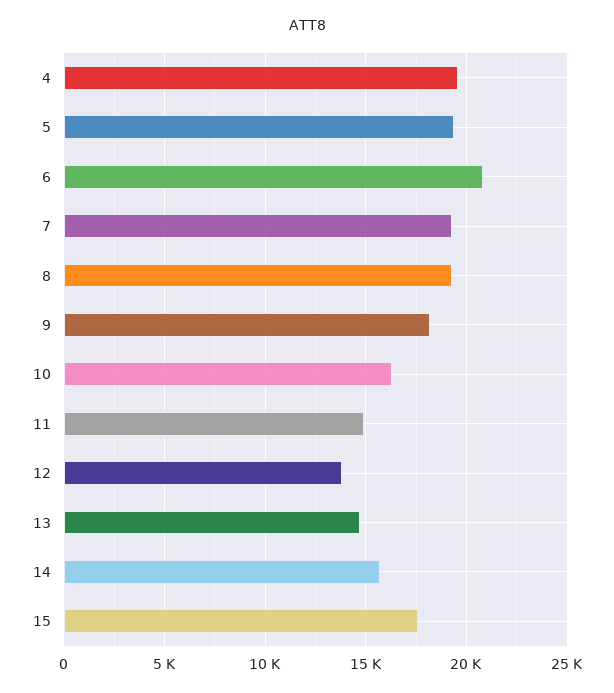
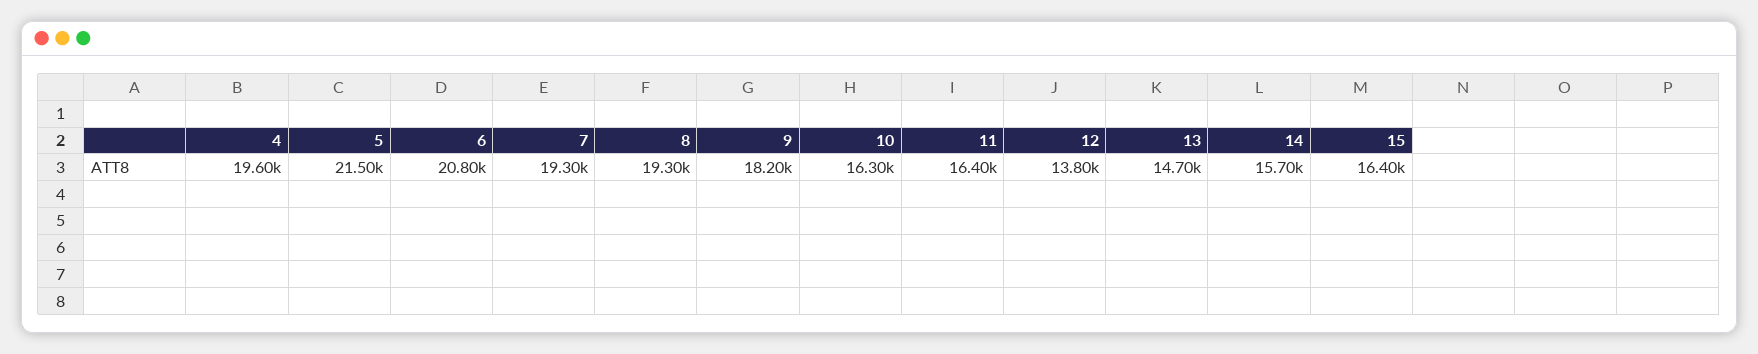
  {
    "4": 19600,
-   "5": 19500,
+   "5": 21500,
    "6": 20800,
    "7": 19300,
    "8": 19300,
    "9": 18200,
    "10": 16300,
-   "11": 15000,
+   "11": 16400,
    "12": 13800,
    "13": 14700,
    "14": 15700,
-   "15": 17500
+   "15": 16400
  }

